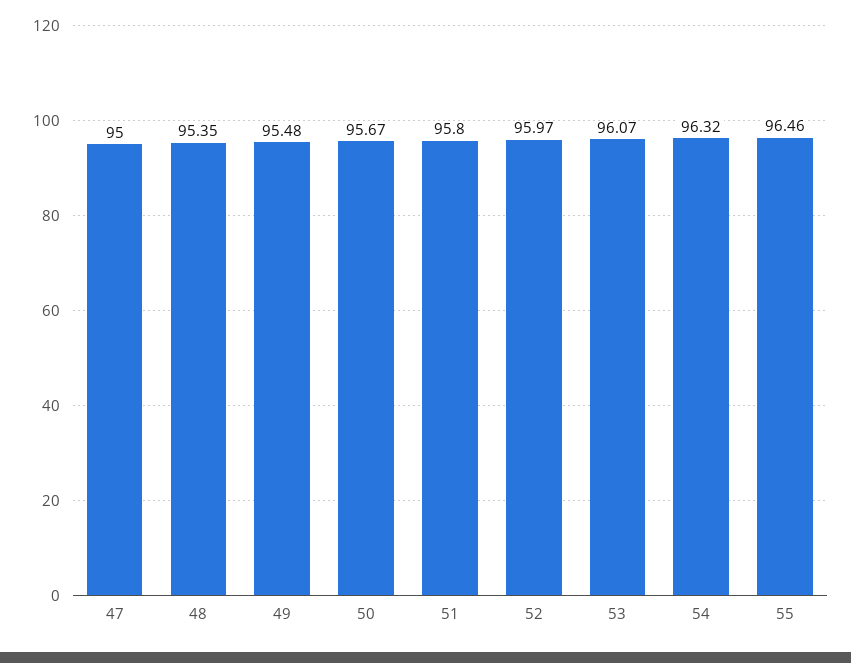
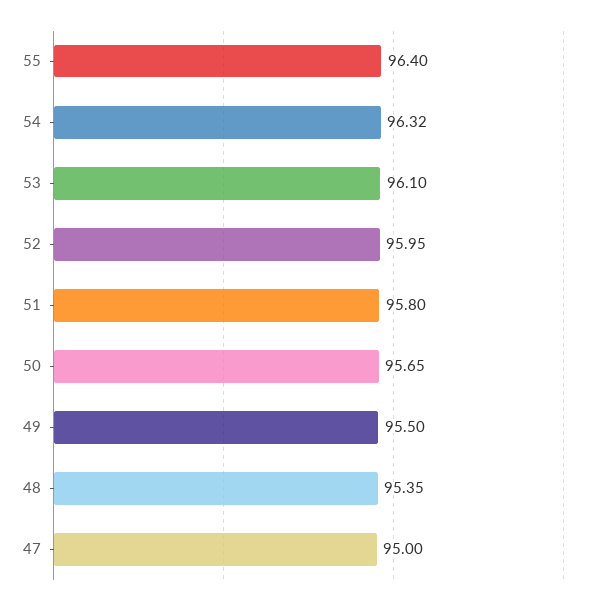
  {
    "47": 95,
    "48": 95.35,
-   "49": 95.48,
+   "49": 95.5,
-   "50": 95.67,
+   "50": 95.65,
    "51": 95.8,
-   "52": 95.97,
+   "52": 95.95,
-   "53": 96.07,
+   "53": 96.1,
    "54": 96.32,
-   "55": 96.46
+   "55": 96.4
  }

